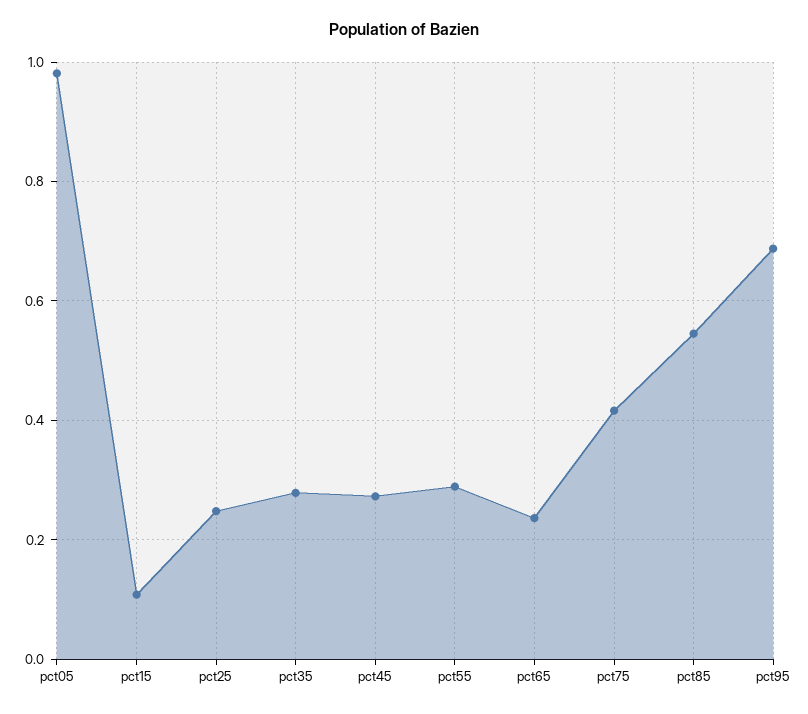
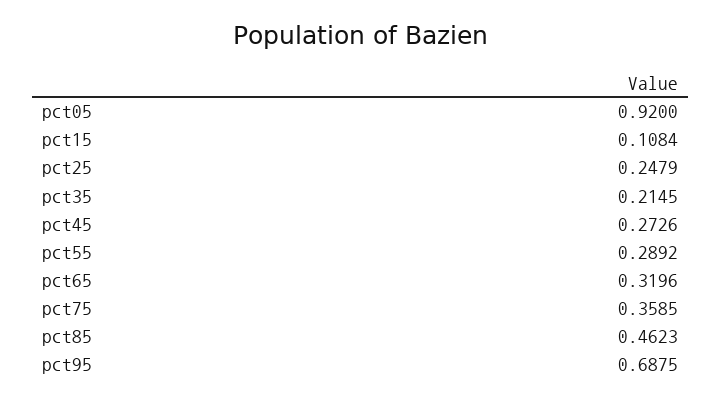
  {
-   "pct05": 0.98,
+   "pct05": 0.92,
    "pct15": 0.1084,
    "pct25": 0.2479,
-   "pct35": 0.28,
+   "pct35": 0.2145,
    "pct45": 0.2726,
    "pct55": 0.2892,
-   "pct65": 0.24,
+   "pct65": 0.3196,
-   "pct75": 0.42,
+   "pct75": 0.3585,
-   "pct85": 0.54,
+   "pct85": 0.4623,
    "pct95": 0.6875
  }

